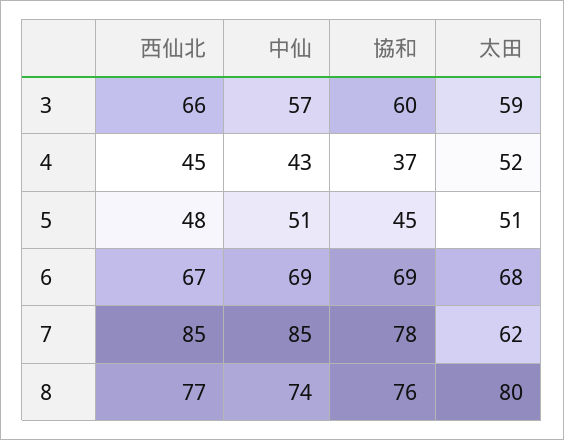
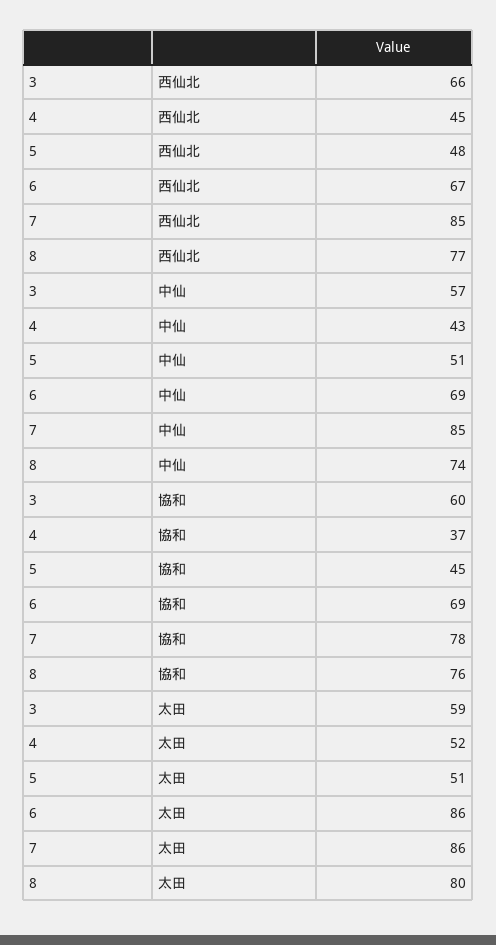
  {
    "西仙北": {
      "3": 66,
      "4": 45,
      "5": 48,
      "6": 67,
      "7": 85,
      "8": 77
    },
    "中仙": {
      "3": 57,
      "4": 43,
      "5": 51,
      "6": 69,
      "7": 85,
      "8": 74
    },
    "協和": {
      "3": 60,
      "4": 37,
      "5": 45,
      "6": 69,
      "7": 78,
      "8": 76
    },
    "太田": {
      "3": 59,
      "4": 52,
      "5": 51,
-     "6": 68,
+     "6": 86,
-     "7": 62,
+     "7": 86,
      "8": 80
    }
  }

